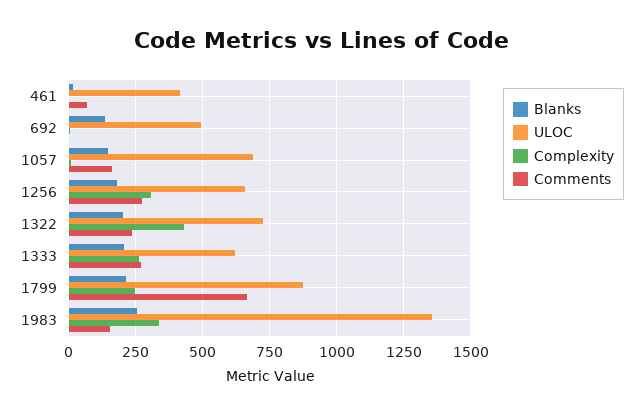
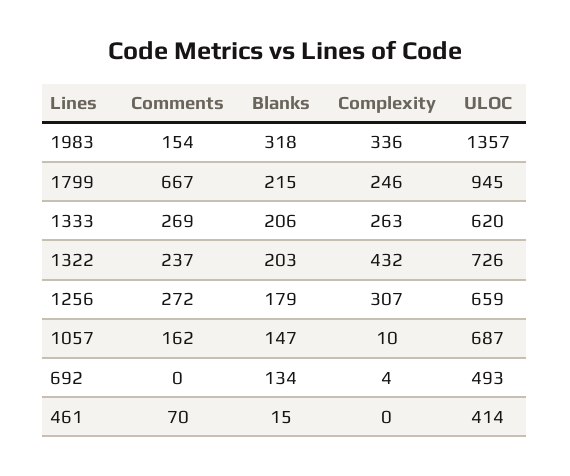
  {
    "Blanks": {
      "461": 15,
      "692": 134,
      "1057": 147,
      "1256": 179,
      "1322": 203,
      "1333": 206,
      "1799": 215,
-     "1983": 250
+     "1983": 318
    },
    "ULOC": {
      "461": 414,
      "692": 493,
      "1057": 687,
      "1256": 659,
      "1322": 726,
      "1333": 620,
-     "1799": 875,
+     "1799": 945,
      "1983": 1357
    },
    "Complexity": {
      "461": 0,
      "692": 4,
      "1057": 10,
      "1256": 307,
      "1322": 432,
      "1333": 263,
      "1799": 246,
      "1983": 336
    },
    "Comments": {
      "461": 70,
      "692": 0,
      "1057": 162,
      "1256": 272,
      "1322": 237,
      "1333": 269,
      "1799": 667,
      "1983": 154
    }
  }

